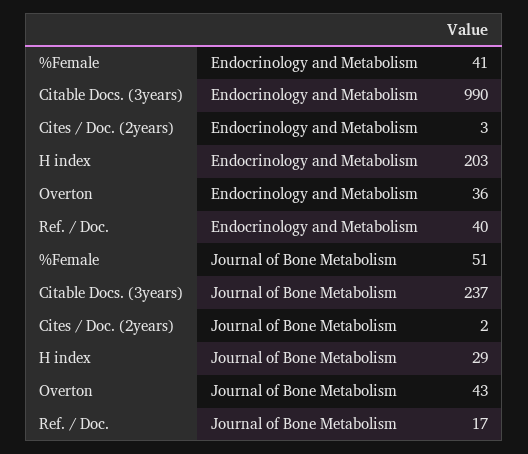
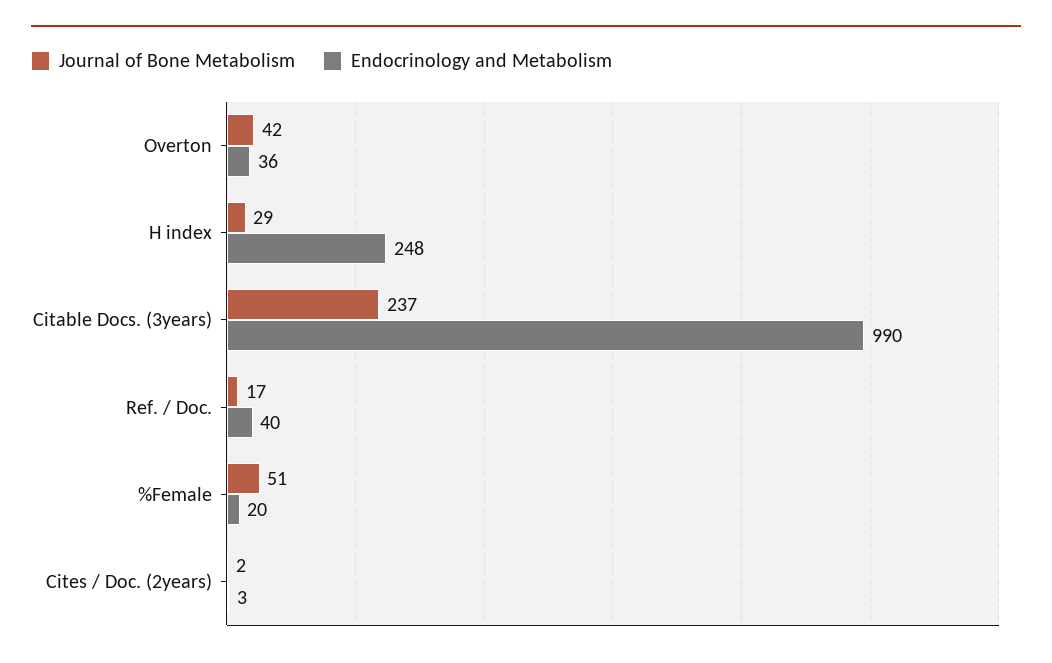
  {
    "Endocrinology and Metabolism": {
-     "%Female": 41,
+     "%Female": 20,
      "Citable Docs. (3years)": 990,
      "Cites / Doc. (2years)": 3,
-     "H index": 203,
+     "H index": 248,
      "Overton": 36,
      "Ref. / Doc.": 40
    },
    "Journal of Bone Metabolism": {
      "%Female": 51,
      "Citable Docs. (3years)": 237,
      "Cites / Doc. (2years)": 2,
      "H index": 29,
-     "Overton": 43,
+     "Overton": 42,
      "Ref. / Doc.": 17
    }
  }

